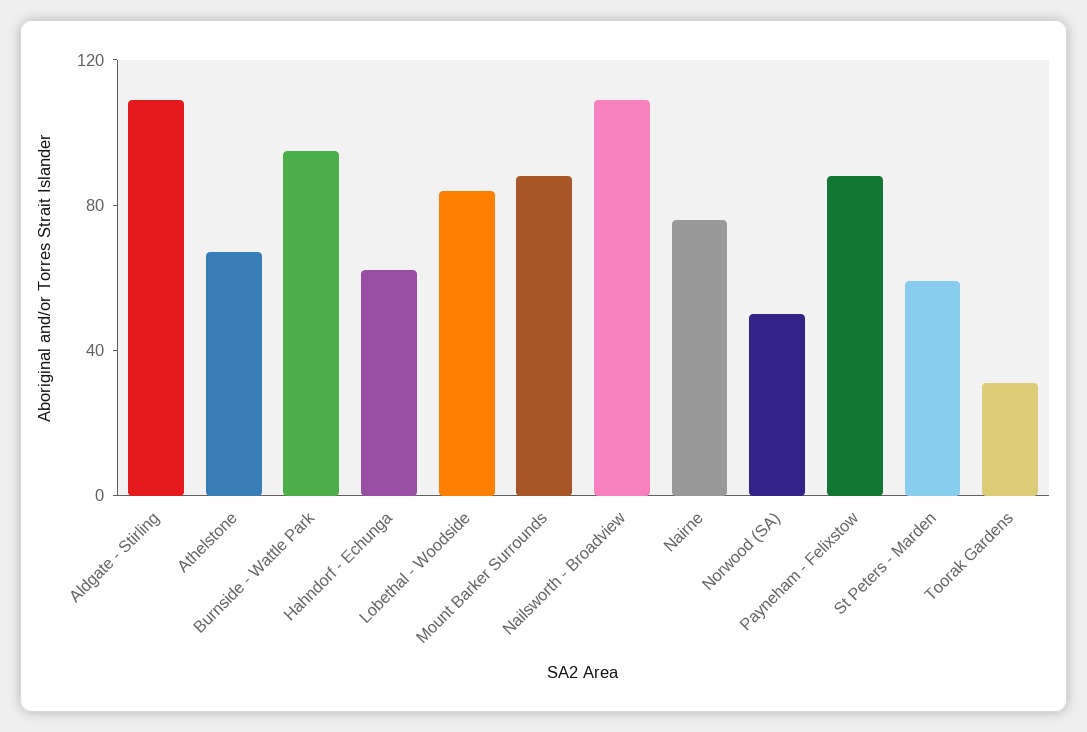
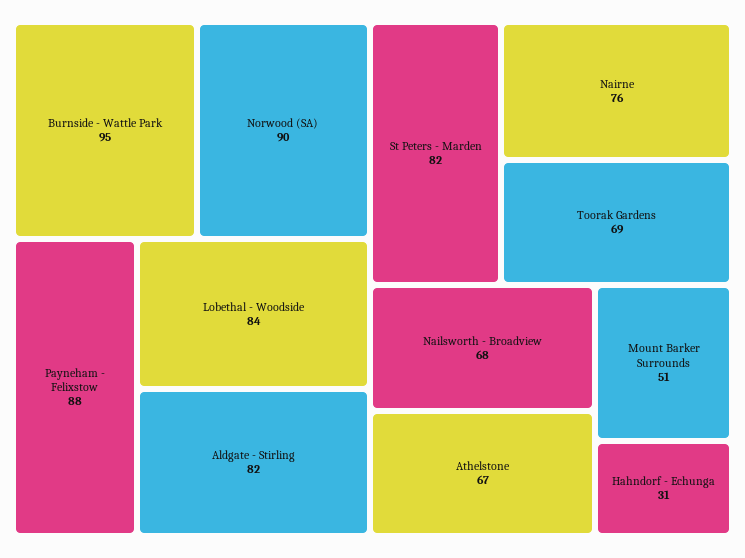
  {
-   "Aldgate - Stirling": 110,
+   "Aldgate - Stirling": 82,
    "Athelstone": 67,
    "Burnside - Wattle Park": 95,
-   "Hahndorf - Echunga": 60,
+   "Hahndorf - Echunga": 31,
    "Lobethal - Woodside": 84,
-   "Mount Barker Surrounds": 90,
+   "Mount Barker Surrounds": 51,
-   "Nailsworth - Broadview": 110,
+   "Nailsworth - Broadview": 68,
    "Nairne": 76,
-   "Norwood (SA)": 50,
+   "Norwood (SA)": 90,
    "Payneham - Felixstow": 88,
-   "St Peters - Marden": 60,
+   "St Peters - Marden": 82,
-   "Toorak Gardens": 30
+   "Toorak Gardens": 69
  }

